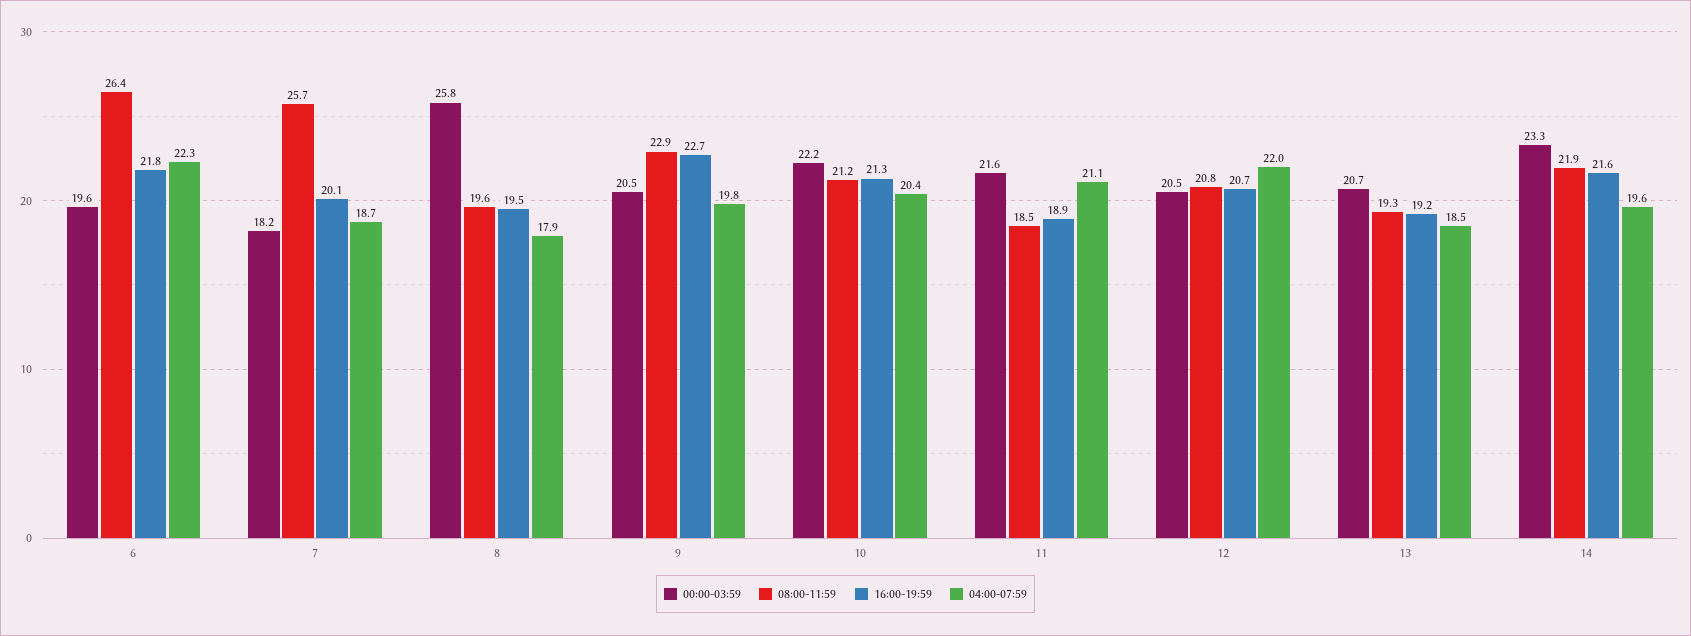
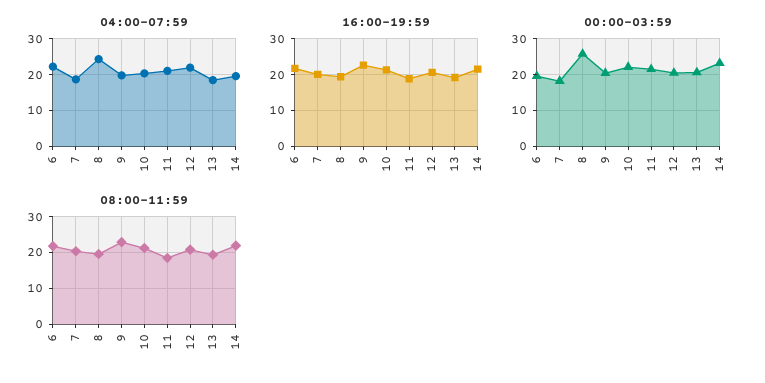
  {
    "00:00-03:59": {
      "6": 19.6,
      "7": 18.2,
      "8": 25.8,
      "9": 20.5,
      "10": 22.2,
      "11": 21.6,
      "12": 20.5,
      "13": 20.7,
      "14": 23.3
    },
    "08:00-11:59": {
-     "6": 26.4,
+     "6": 22,
-     "7": 25.7,
+     "7": 20,
      "8": 19.6,
      "9": 22.9,
      "10": 21.2,
      "11": 18.5,
      "12": 20.8,
      "13": 19.3,
      "14": 21.9
    },
    "16:00-19:59": {
      "6": 21.8,
      "7": 20.1,
      "8": 19.5,
      "9": 22.7,
      "10": 21.3,
      "11": 18.9,
      "12": 20.7,
      "13": 19.2,
      "14": 21.6
    },
    "04:00-07:59": {
      "6": 22.3,
      "7": 18.7,
-     "8": 17.9,
+     "8": 24,
      "9": 19.8,
      "10": 20.4,
      "11": 21.1,
      "12": 22,
      "13": 18.5,
      "14": 19.6
    }
  }

